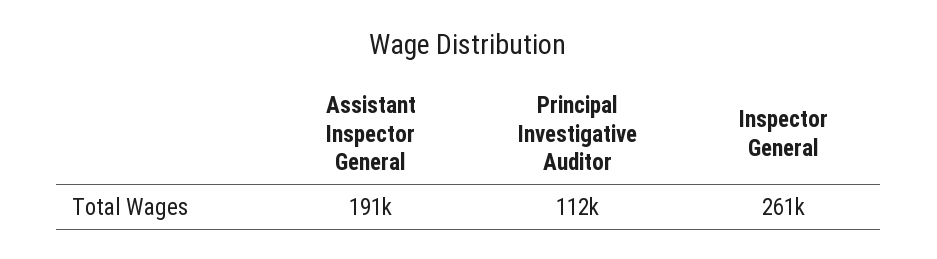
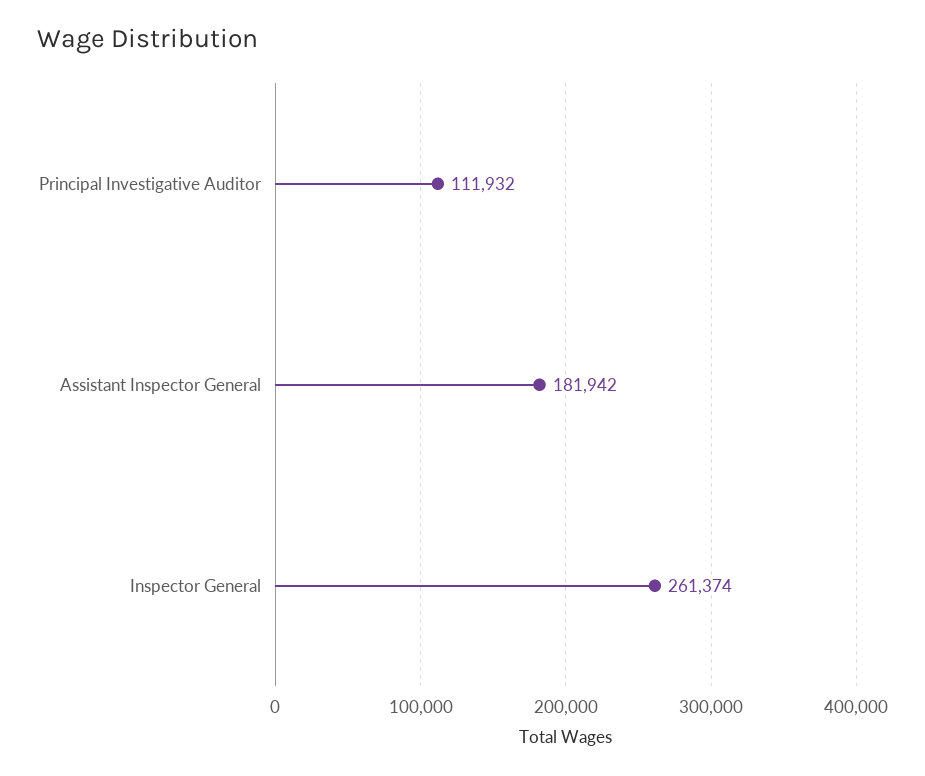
  {
-   "Assistant Inspector General": 191000,
+   "Assistant Inspector General": 181942,
    "Principal Investigative Auditor": 111932,
    "Inspector General": 261374
  }

